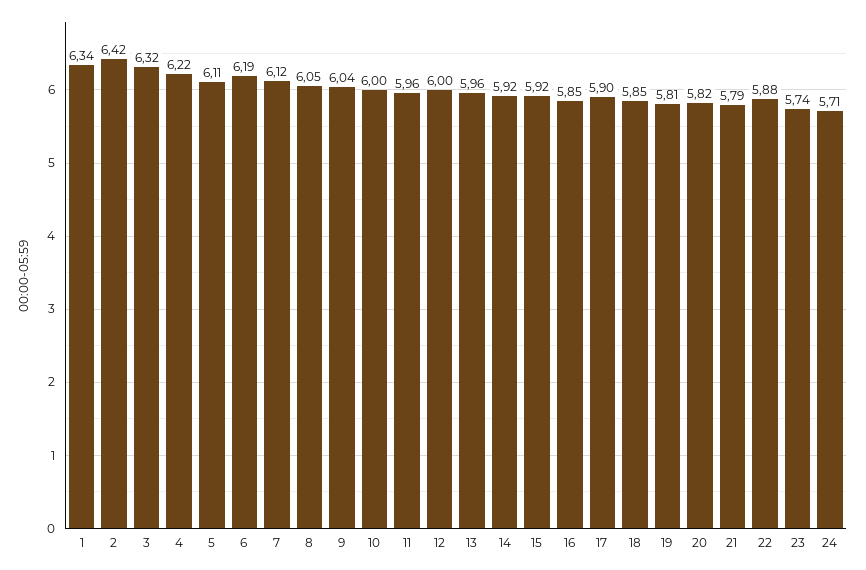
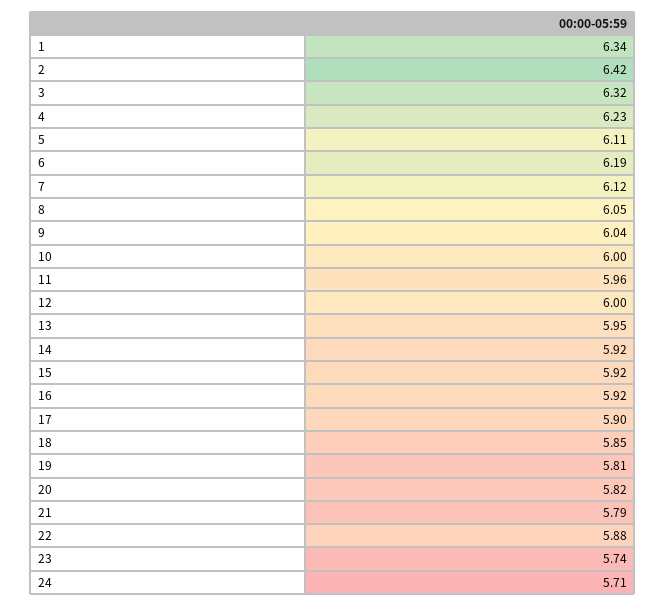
  {
    "1": 6.34,
    "2": 6.42,
    "3": 6.32,
-   "4": 6.22,
+   "4": 6.23,
    "5": 6.11,
    "6": 6.19,
    "7": 6.12,
    "8": 6.05,
    "9": 6.04,
    "10": 6,
    "11": 5.96,
    "12": 6,
-   "13": 5.96,
+   "13": 5.95,
    "14": 5.92,
    "15": 5.92,
-   "16": 5.85,
+   "16": 5.92,
    "17": 5.9,
    "18": 5.85,
    "19": 5.81,
    "20": 5.82,
    "21": 5.79,
    "22": 5.88,
    "23": 5.74,
    "24": 5.71
  }

